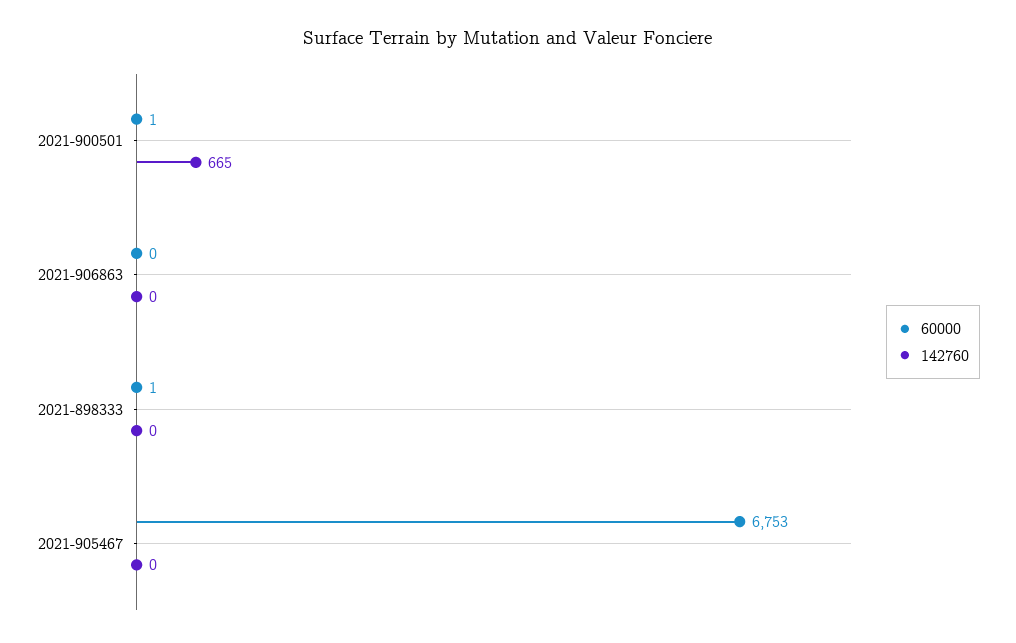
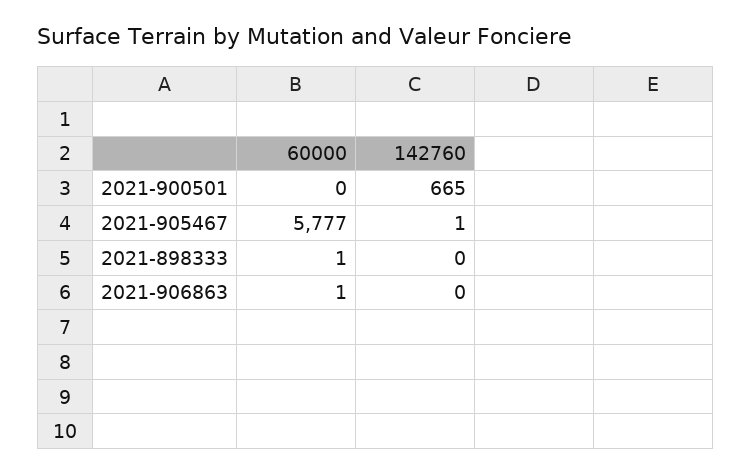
  {
    "60000": {
-     "2021-900501": 1,
+     "2021-900501": 0,
-     "2021-906863": 0,
+     "2021-906863": 1,
      "2021-898333": 1,
-     "2021-905467": 6753
+     "2021-905467": 5777
    },
    "142760": {
      "2021-900501": 665,
      "2021-906863": 0,
      "2021-898333": 0,
-     "2021-905467": 0
+     "2021-905467": 1
    }
  }

